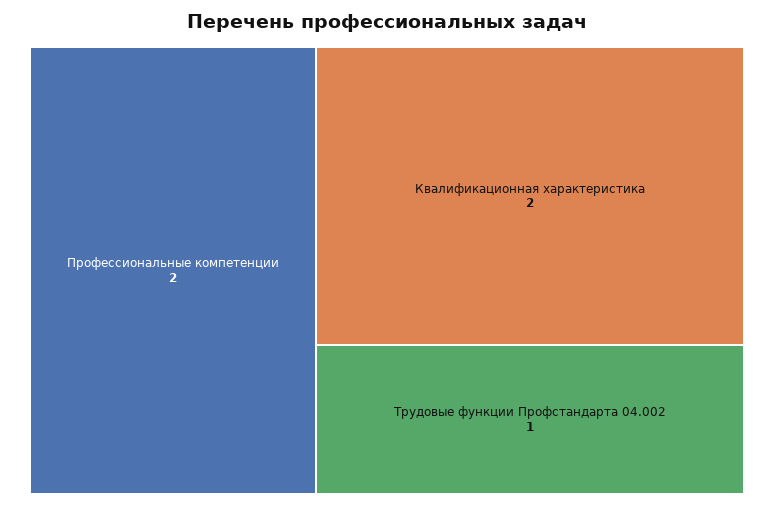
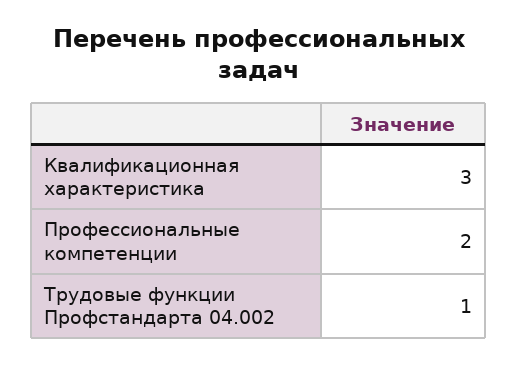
  {
    "Профессиональные компетенции": 2,
-   "Квалификационная характеристика": 2,
+   "Квалификационная характеристика": 3,
    "Трудовые функции Профстандарта 04.002": 1
  }

